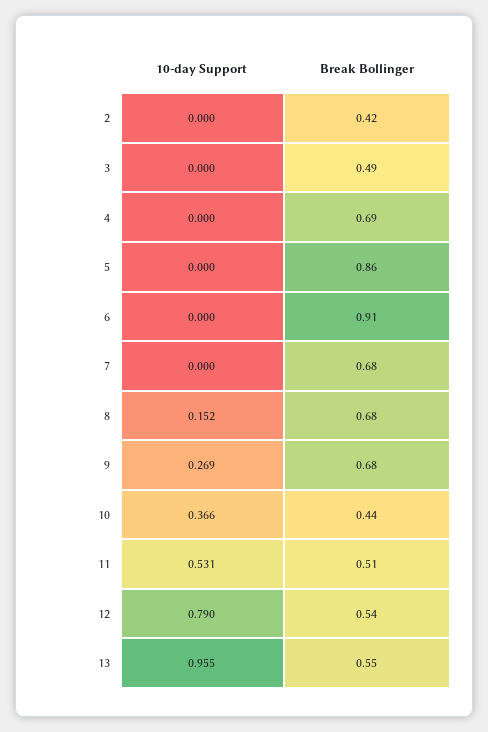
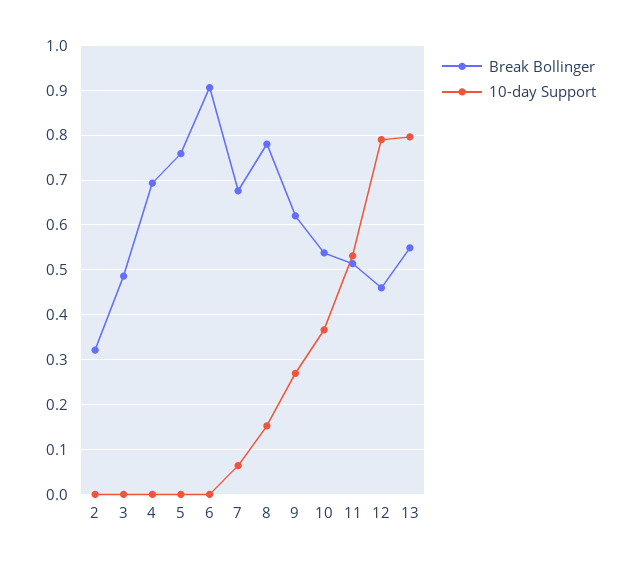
  {
    "10-day Support": {
      "2": 0,
      "3": 0,
      "4": 0,
      "5": 0,
      "6": 0,
-     "7": 0,
+     "7": 0.06,
      "8": 0.152,
      "9": 0.269,
      "10": 0.366,
      "11": 0.531,
      "12": 0.79,
-     "13": 0.955
+     "13": 0.8
    },
    "Break Bollinger": {
-     "2": 0.42,
+     "2": 0.32,
      "3": 0.49,
      "4": 0.69,
-     "5": 0.86,
+     "5": 0.76,
      "6": 0.91,
      "7": 0.68,
-     "8": 0.68,
+     "8": 0.78,
-     "9": 0.68,
+     "9": 0.62,
-     "10": 0.44,
+     "10": 0.54,
      "11": 0.51,
-     "12": 0.54,
+     "12": 0.46,
      "13": 0.55
    }
  }

